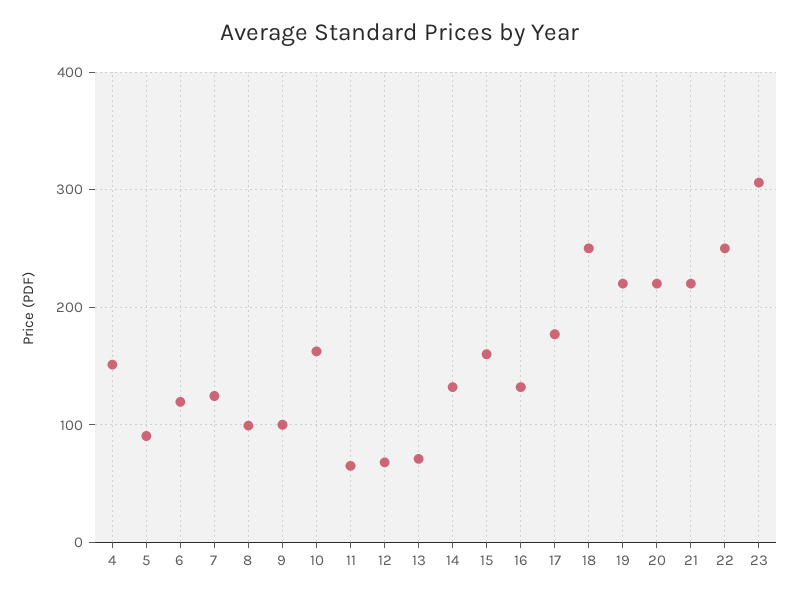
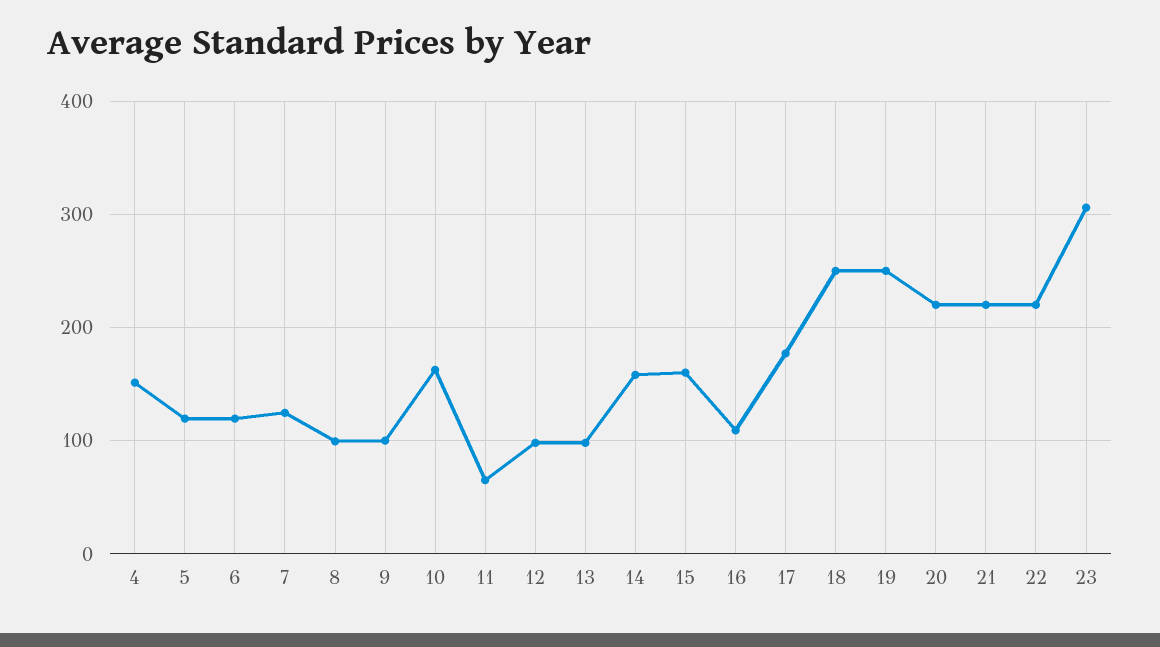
  {
    "4": 150,
-   "5": 90,
+   "5": 120,
    "6": 120,
    "7": 120,
    "8": 100,
    "9": 100,
    "10": 160,
    "11": 70,
-   "12": 70,
+   "12": 100,
-   "13": 70,
+   "13": 100,
-   "14": 130,
+   "14": 160,
    "15": 160,
-   "16": 130,
+   "16": 110,
    "17": 180,
    "18": 250,
-   "19": 220,
+   "19": 250,
    "20": 220,
    "21": 220,
-   "22": 250,
+   "22": 220,
    "23": 310
  }

